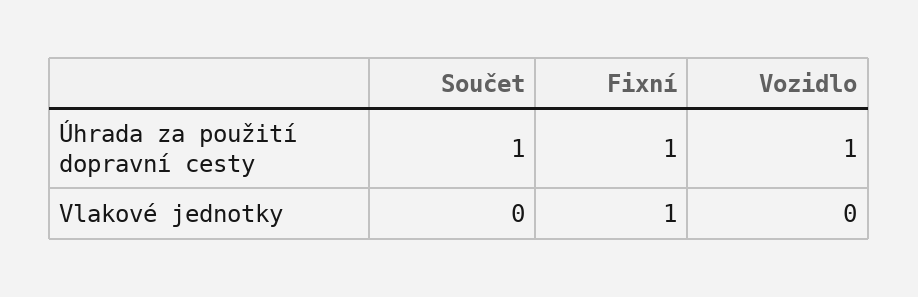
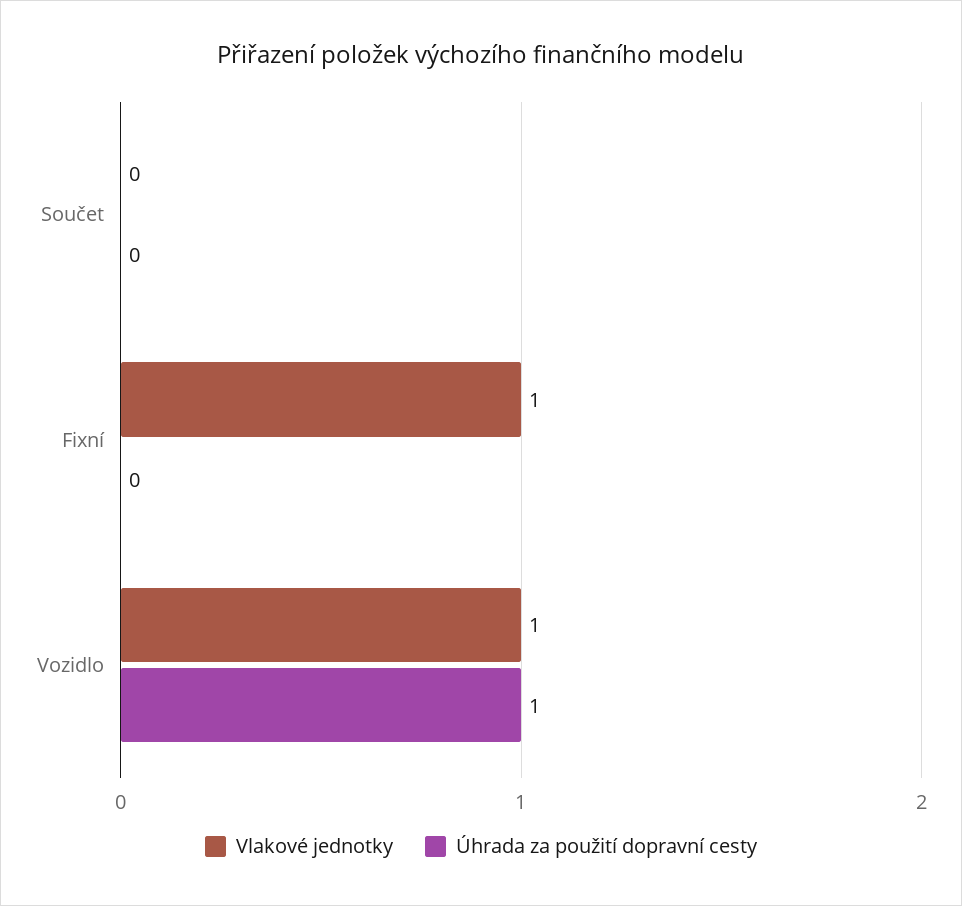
  {
    "Úhrada za použití dopravní cesty": {
-     "Součet": 1,
+     "Součet": 0,
-     "Fixní": 1,
+     "Fixní": 0,
      "Vozidlo": 1
    },
    "Vlakové jednotky": {
      "Součet": 0,
      "Fixní": 1,
-     "Vozidlo": 0
+     "Vozidlo": 1
    }
  }

